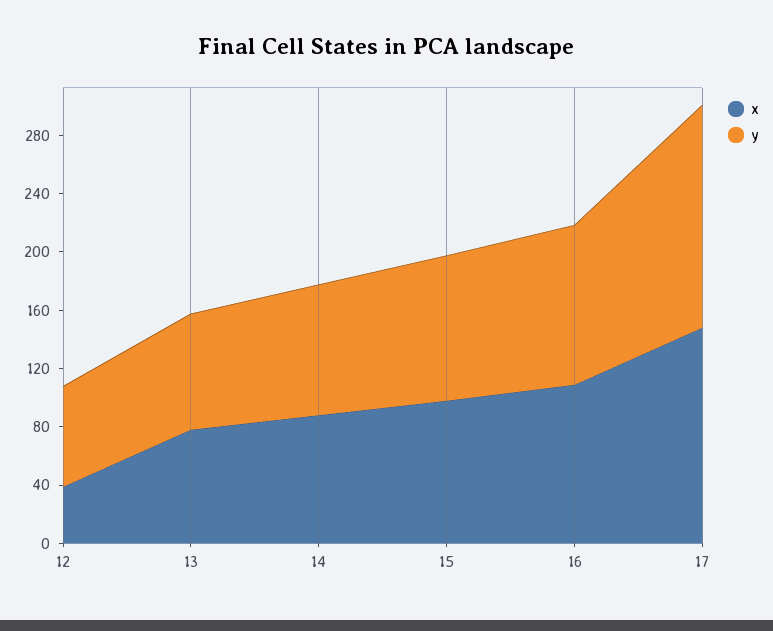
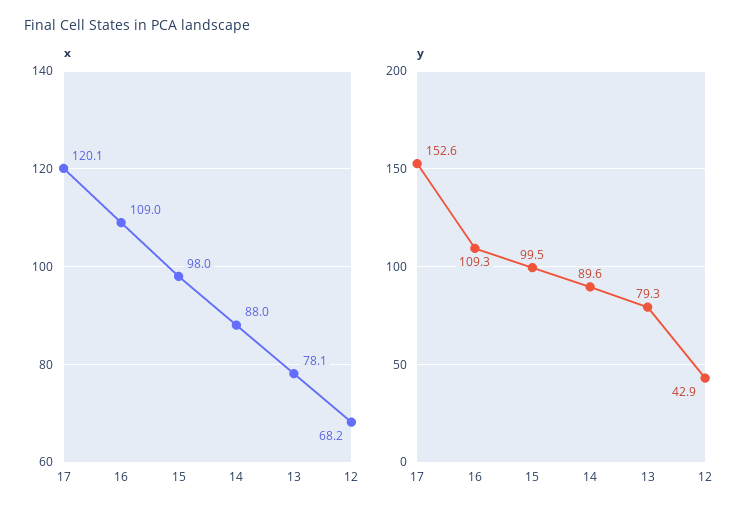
  {
    "x": {
-     "12": 40,
+     "12": 68.2,
      "13": 78.1,
      "14": 88,
      "15": 98,
      "16": 109,
-     "17": 150
+     "17": 120.1
    },
    "y": {
-     "12": 70,
+     "12": 42.9,
      "13": 79.3,
      "14": 89.6,
      "15": 99.5,
      "16": 109.3,
      "17": 152.6
    }
  }

